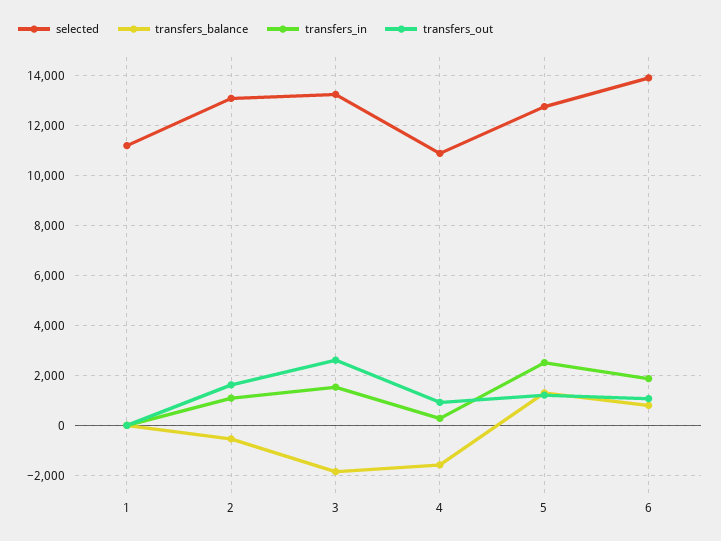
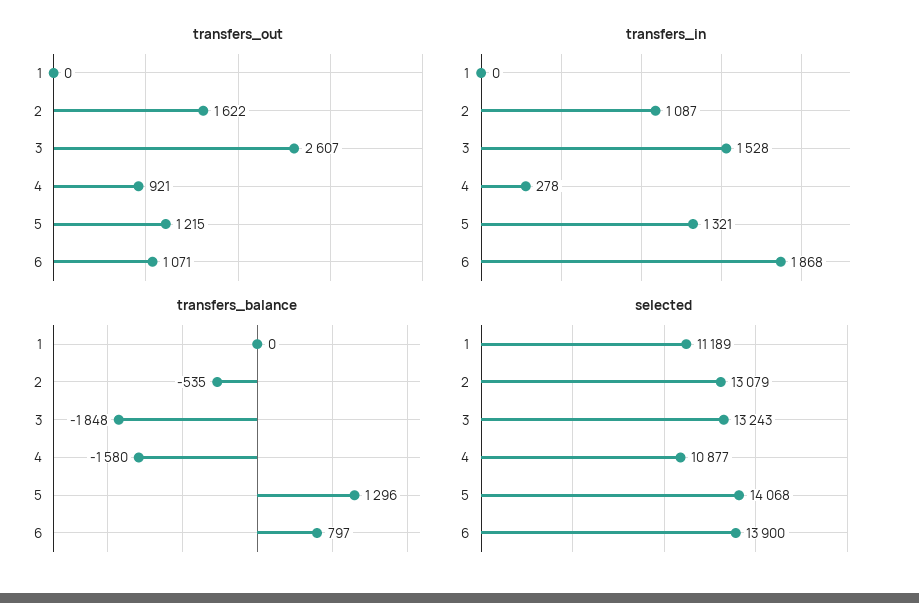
  {
    "selected": {
      "1": 11189,
      "2": 13079,
      "3": 13243,
      "4": 10877,
-     "5": 12750,
+     "5": 14068,
      "6": 13900
    },
    "transfers_balance": {
      "1": 0,
      "2": -535,
      "3": -1848,
      "4": -1580,
      "5": 1296,
      "6": 797
    },
    "transfers_in": {
      "1": 0,
      "2": 1087,
      "3": 1528,
      "4": 278,
-     "5": 2500,
+     "5": 1321,
      "6": 1868
    },
    "transfers_out": {
      "1": 0,
      "2": 1622,
      "3": 2607,
      "4": 921,
      "5": 1215,
      "6": 1071
    }
  }

